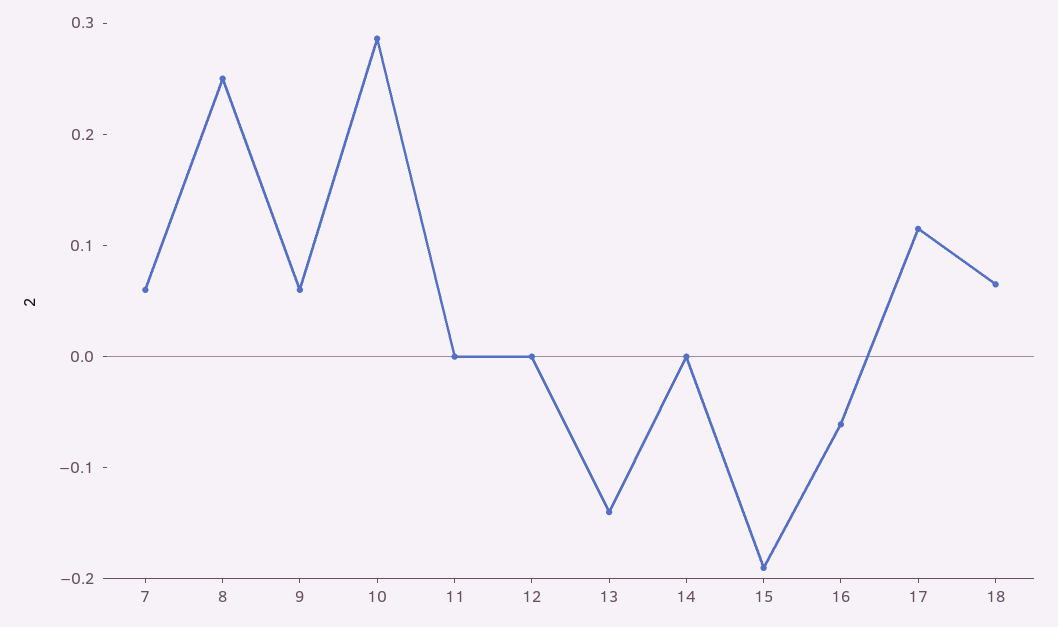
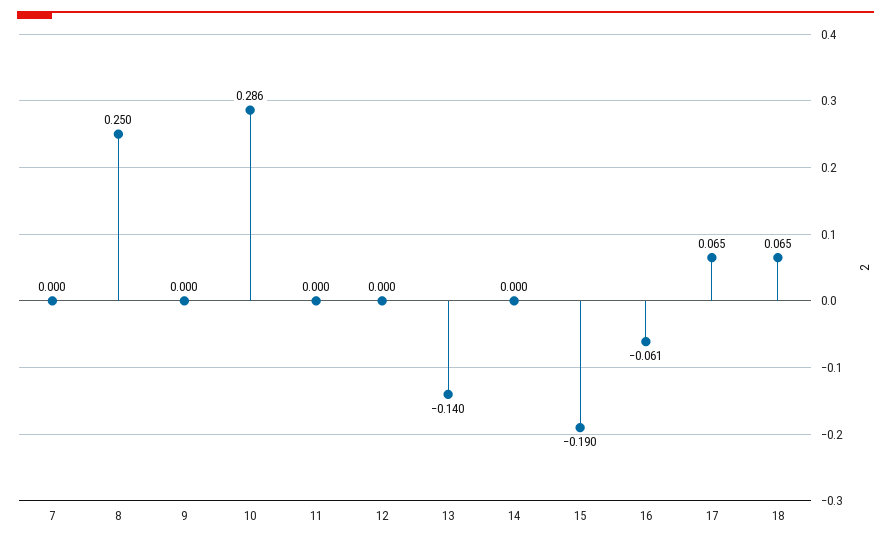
  {
-   "7": 0.06,
+   "7": 0,
    "8": 0.25,
-   "9": 0.06,
+   "9": 0,
    "10": 0.286,
    "11": 0,
    "12": 0,
    "13": -0.14,
    "14": 0,
    "15": -0.19,
    "16": -0.061,
-   "17": 0.12,
+   "17": 0.065,
    "18": 0.065
  }

